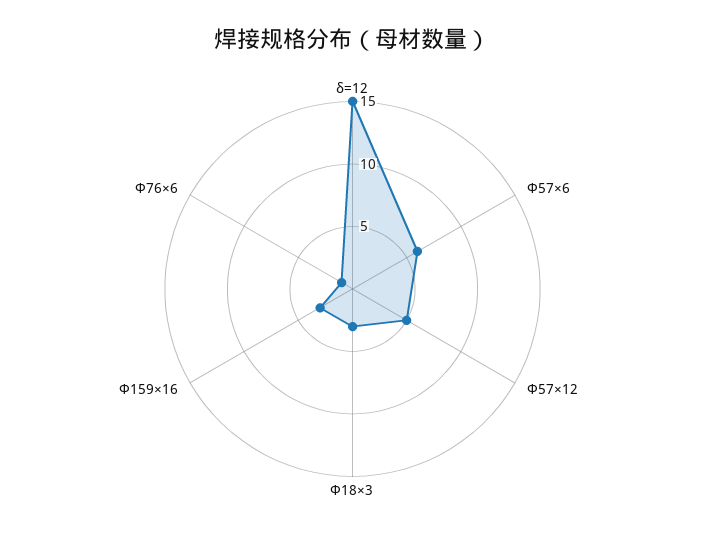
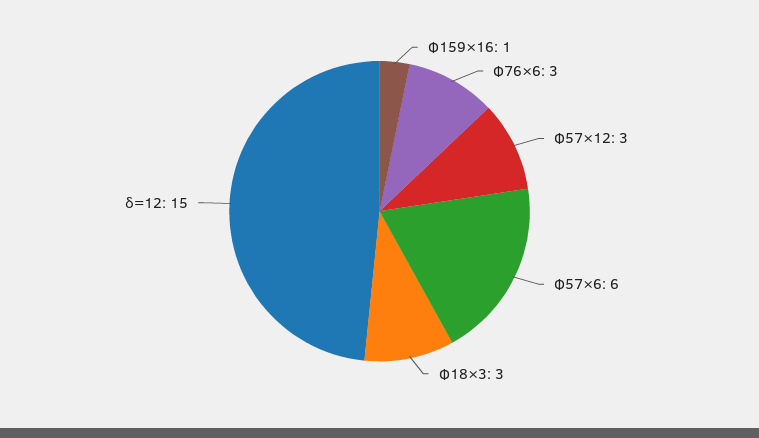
  {
    "δ=12": 15,
    "Φ57×6": 6,
-   "Φ57×12": 5,
+   "Φ57×12": 3,
    "Φ18×3": 3,
-   "Φ159×16": 3,
+   "Φ159×16": 1,
-   "Φ76×6": 1
+   "Φ76×6": 3
  }

